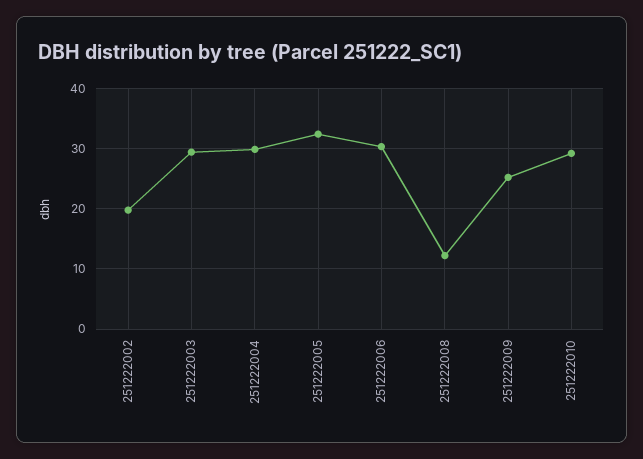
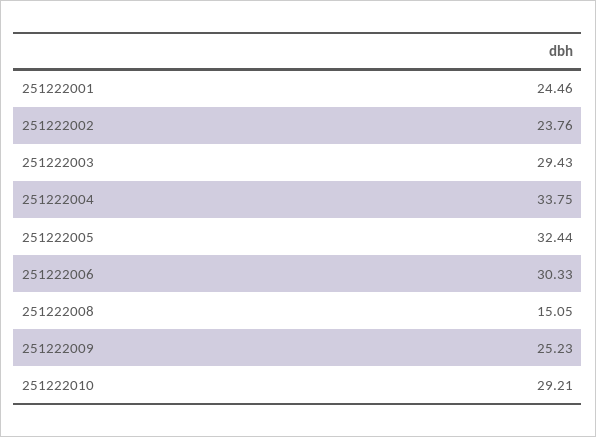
  {
-   "251222002": 20,
+   "251222002": 23.76,
    "251222003": 29.43,
-   "251222004": 30,
+   "251222004": 33.75,
    "251222005": 32.44,
    "251222006": 30.33,
-   "251222008": 12,
+   "251222008": 15.05,
    "251222009": 25.23,
-   "251222010": 29.21
+   "251222010": 29.21,
+   "251222001": 24.46
  }

